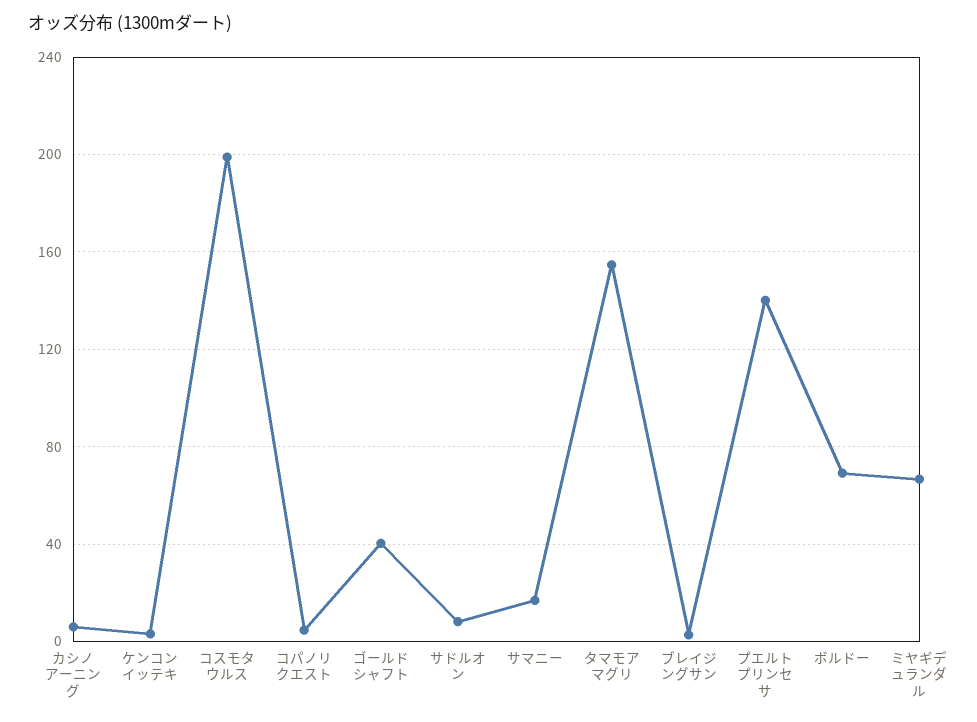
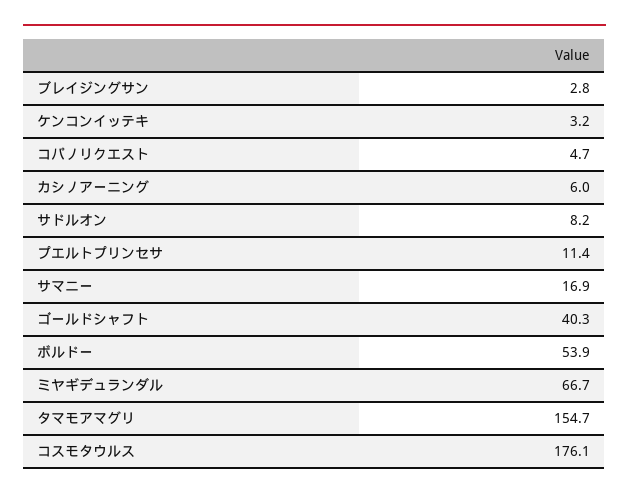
  {
    "カシノアーニング": 6,
    "ケンコンイッテキ": 3.2,
-   "コスモタウルス": 200,
+   "コスモタウルス": 176.1,
    "コパノリクエスト": 4.7,
    "ゴールドシャフト": 40.3,
    "サドルオン": 8.2,
    "サマニー": 16.9,
    "タマモアマグリ": 154.7,
    "ブレイジングサン": 2.8,
-   "プエルトプリンセサ": 140,
+   "プエルトプリンセサ": 11.4,
-   "ボルドー": 70,
+   "ボルドー": 53.9,
    "ミヤギデュランダル": 66.7
  }

